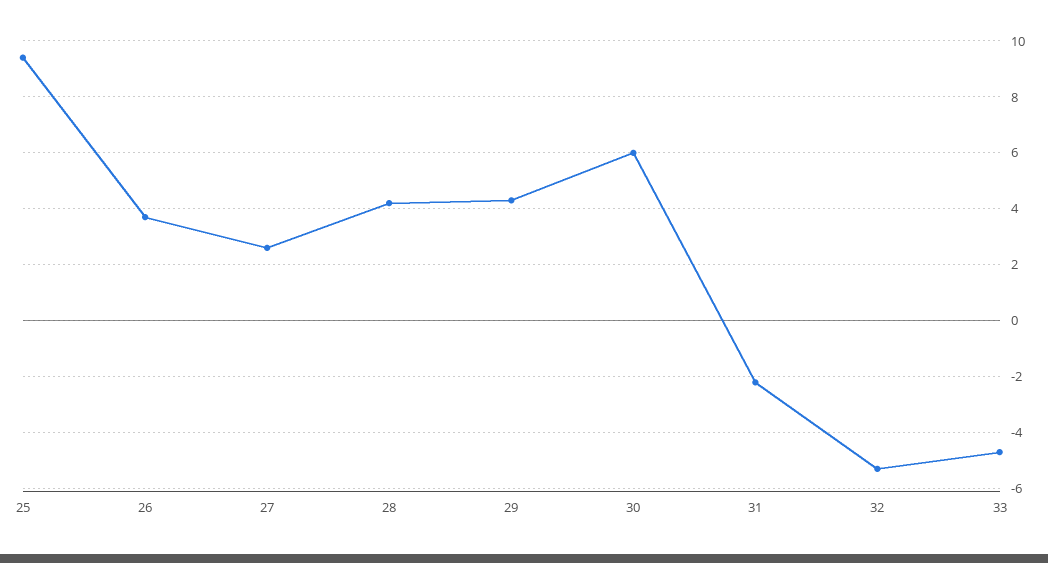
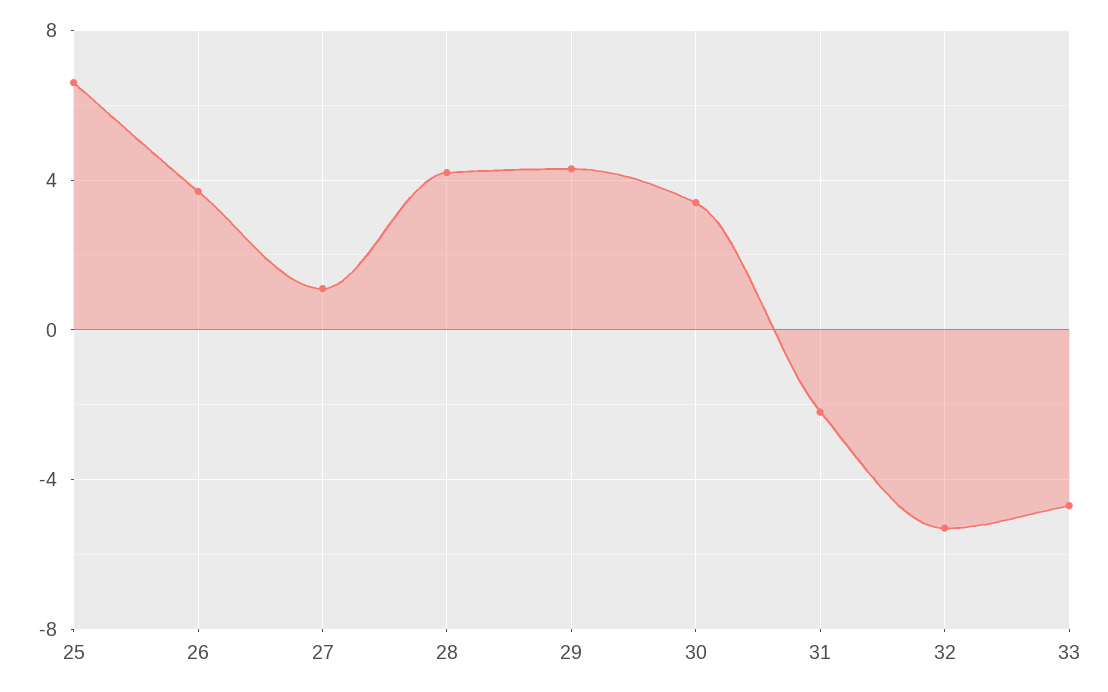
  {
-   "25": 9.5,
+   "25": 6.5,
    "26": 3.5,
-   "27": 2.5,
+   "27": 1,
    "28": 4,
    "29": 4.5,
-   "30": 6,
+   "30": 3.5,
    "31": -2,
    "32": -5.5,
    "33": -4.5
  }

